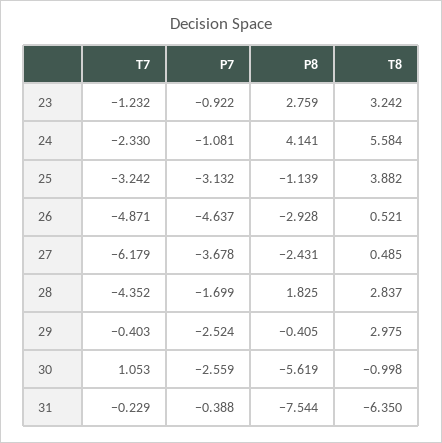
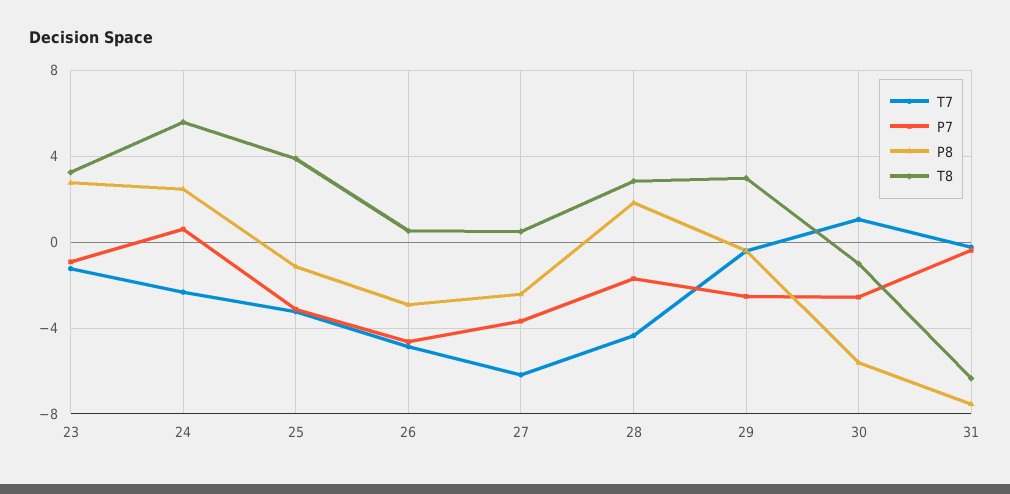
  {
    "T7": {
      "23": -1.232,
      "24": -2.33,
      "25": -3.242,
      "26": -4.871,
      "27": -6.179,
      "28": -4.352,
      "29": -0.403,
      "30": 1.053,
      "31": -0.229
    },
    "P7": {
      "23": -0.922,
-     "24": -1.081,
+     "24": 0.5,
      "25": -3.132,
      "26": -4.637,
      "27": -3.678,
      "28": -1.699,
      "29": -2.524,
      "30": -2.559,
      "31": -0.388
    },
    "P8": {
      "23": 2.759,
-     "24": 4.141,
+     "24": 2.5,
      "25": -1.139,
      "26": -2.928,
      "27": -2.431,
      "28": 1.825,
      "29": -0.405,
      "30": -5.619,
      "31": -7.544
    },
    "T8": {
      "23": 3.242,
      "24": 5.584,
      "25": 3.882,
      "26": 0.521,
      "27": 0.485,
      "28": 2.837,
      "29": 2.975,
      "30": -0.998,
      "31": -6.35
    }
  }

